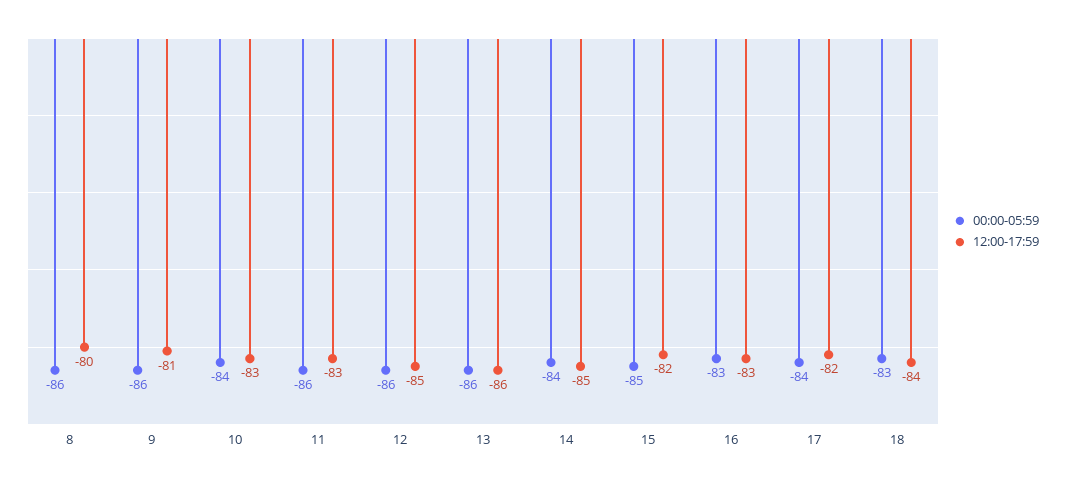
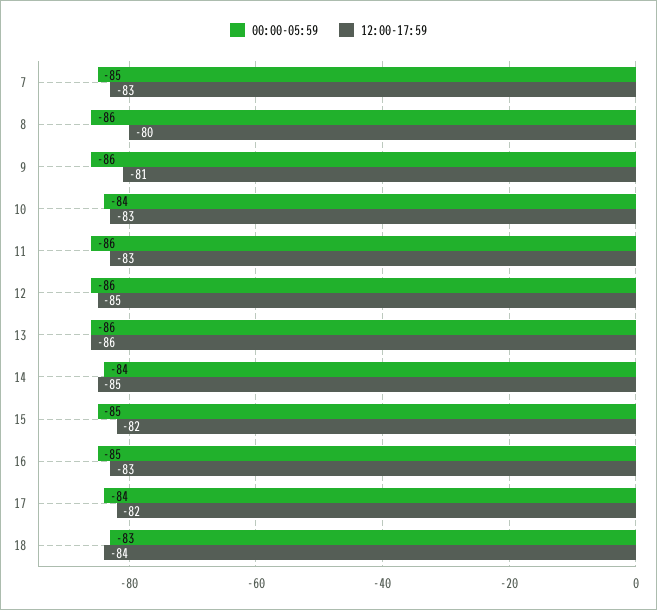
  {
    "00:00-05:59": {
      "8": -86,
      "9": -86,
      "10": -84,
      "11": -86,
      "12": -86,
      "13": -86,
      "14": -84,
      "15": -85,
-     "16": -83,
+     "16": -85,
      "17": -84,
-     "18": -83
+     "18": -83,
+     "7": -85
    },
    "12:00-17:59": {
      "8": -80,
      "9": -81,
      "10": -83,
      "11": -83,
      "12": -85,
      "13": -86,
      "14": -85,
      "15": -82,
      "16": -83,
      "17": -82,
-     "18": -84
+     "18": -84,
+     "7": -83
    }
  }

